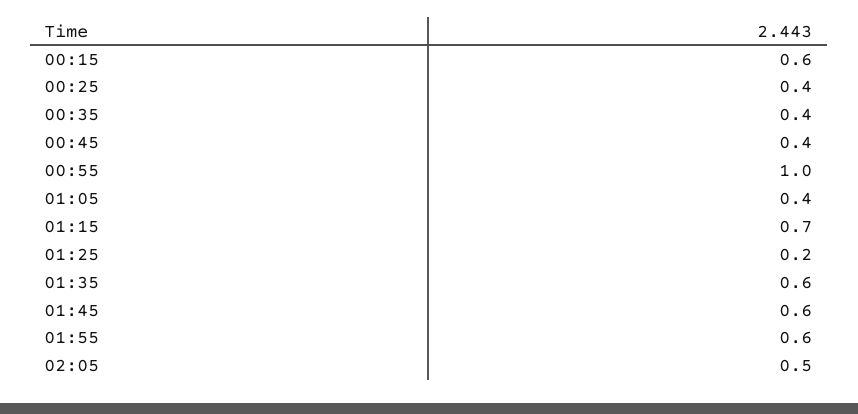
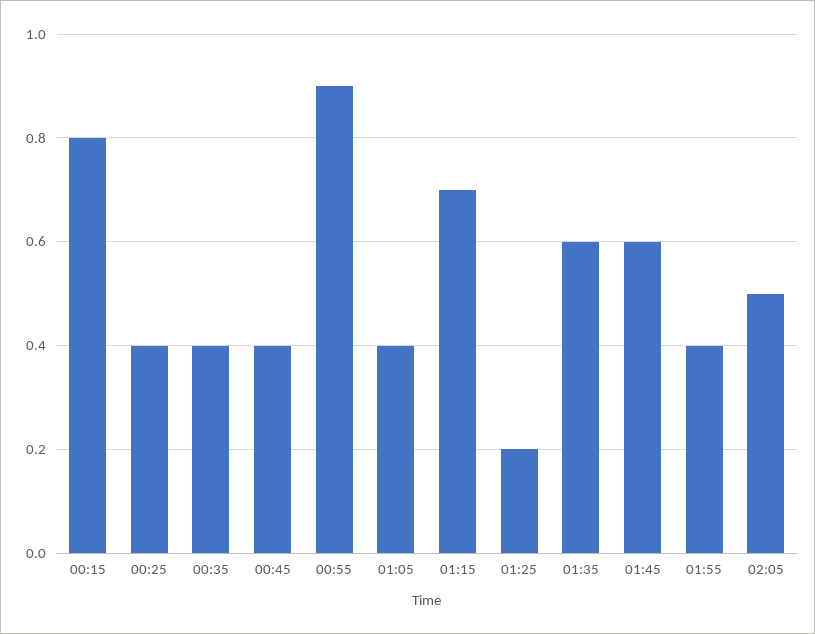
  {
-   "00:15": 0.6,
+   "00:15": 0.8,
    "00:25": 0.4,
    "00:35": 0.4,
    "00:45": 0.4,
-   "00:55": 1,
+   "00:55": 0.9,
    "01:05": 0.4,
    "01:15": 0.7,
    "01:25": 0.2,
    "01:35": 0.6,
    "01:45": 0.6,
-   "01:55": 0.6,
+   "01:55": 0.4,
    "02:05": 0.5
  }

